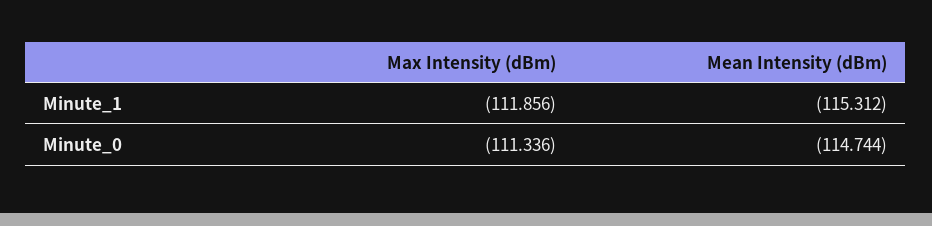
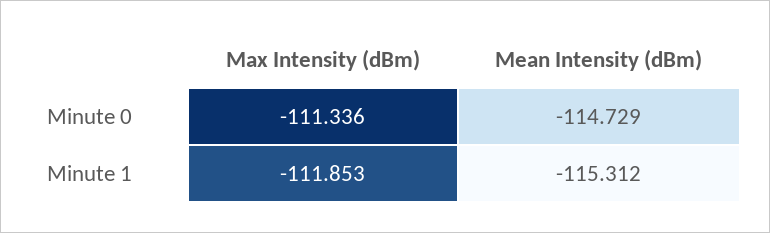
  {
    "Max Intensity (dBm)": {
-     "Minute_1": -111.856,
+     "Minute_1": -111.853,
      "Minute_0": -111.336
    },
    "Mean Intensity (dBm)": {
      "Minute_1": -115.312,
-     "Minute_0": -114.744
+     "Minute_0": -114.729
    }
  }

